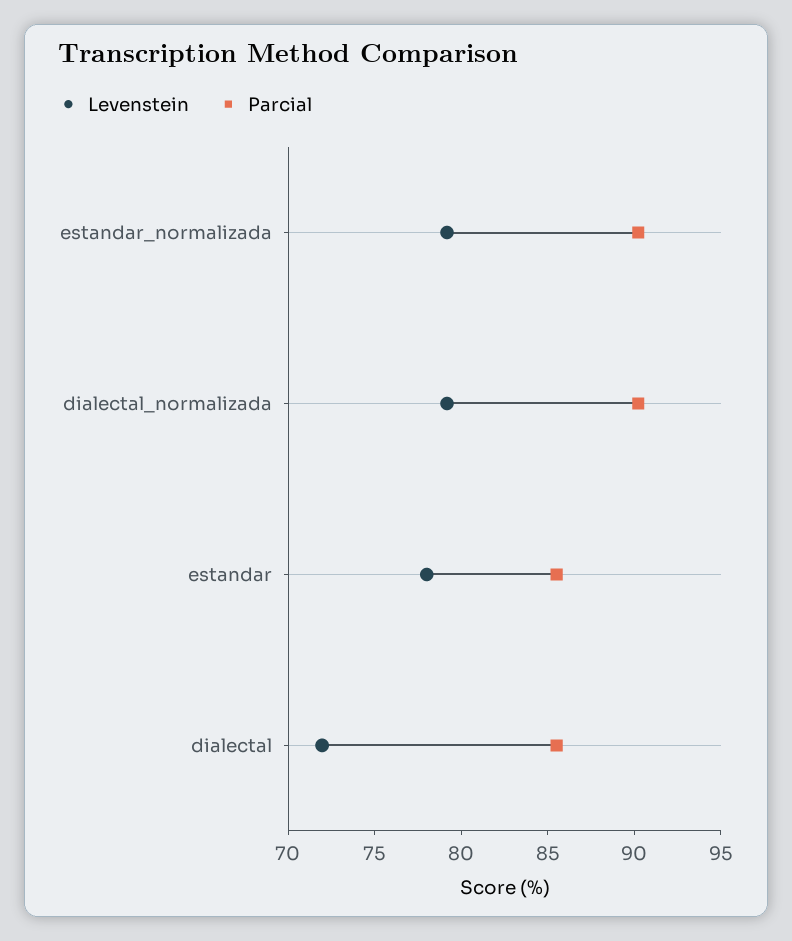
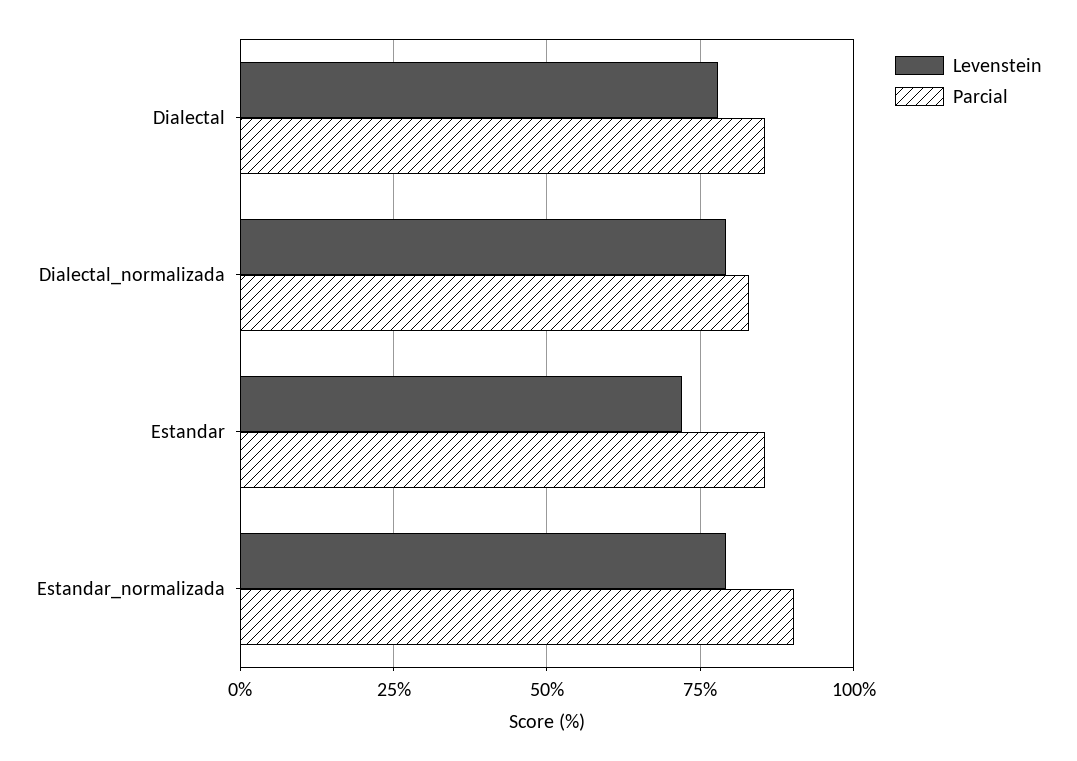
  {
    "Levenstein": {
      "estandar_normalizada": 79,
      "dialectal_normalizada": 79,
-     "estandar": 78,
+     "estandar": 72.5,
-     "dialectal": 72
+     "dialectal": 77.5
    },
    "Parcial": {
      "estandar_normalizada": 90,
-     "dialectal_normalizada": 90,
+     "dialectal_normalizada": 82.5,
      "estandar": 86,
      "dialectal": 86
    }
  }

